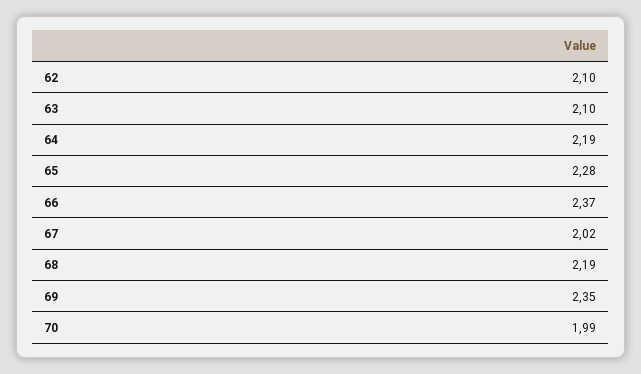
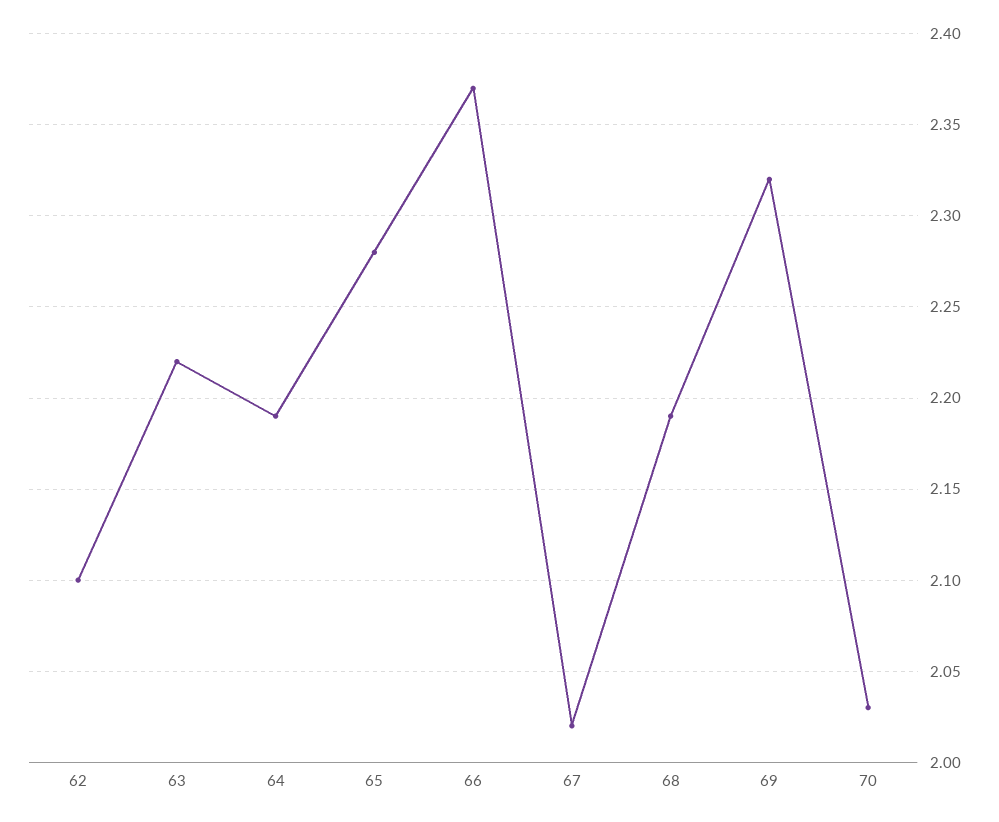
  {
    "62": 2.1,
-   "63": 2.1,
+   "63": 2.22,
    "64": 2.19,
    "65": 2.28,
    "66": 2.37,
    "67": 2.02,
    "68": 2.19,
-   "69": 2.35,
+   "69": 2.32,
-   "70": 1.99
+   "70": 2.03
  }

